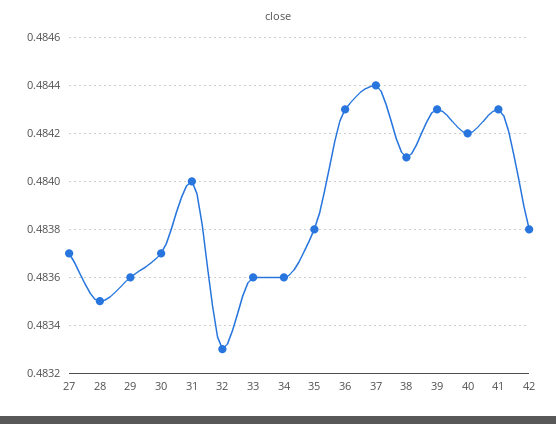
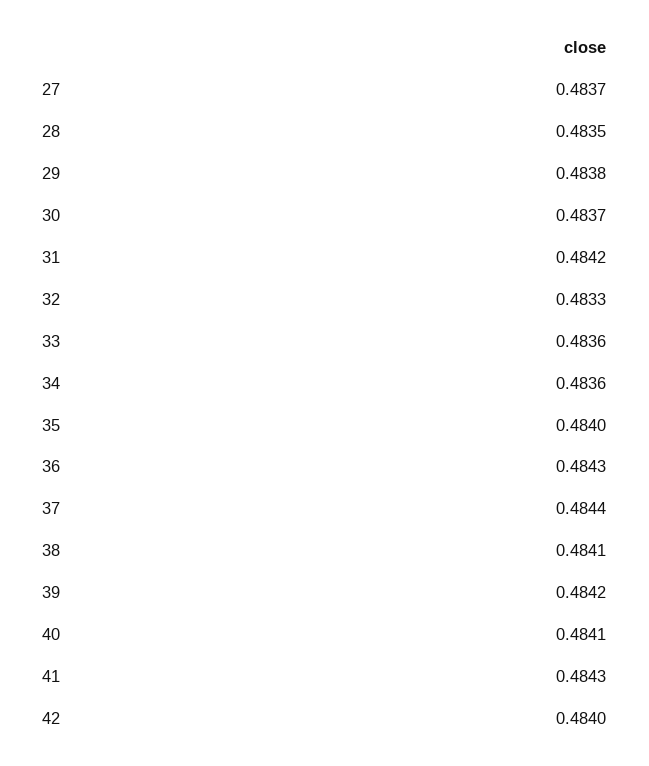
  {
    "27": 0.4837,
    "28": 0.4835,
-   "29": 0.4836,
+   "29": 0.4838,
    "30": 0.4837,
-   "31": 0.484,
+   "31": 0.4842,
    "32": 0.4833,
    "33": 0.4836,
    "34": 0.4836,
-   "35": 0.4838,
+   "35": 0.484,
    "36": 0.4843,
    "37": 0.4844,
    "38": 0.4841,
-   "39": 0.4843,
+   "39": 0.4842,
-   "40": 0.4842,
+   "40": 0.4841,
    "41": 0.4843,
-   "42": 0.4838
+   "42": 0.484
  }

